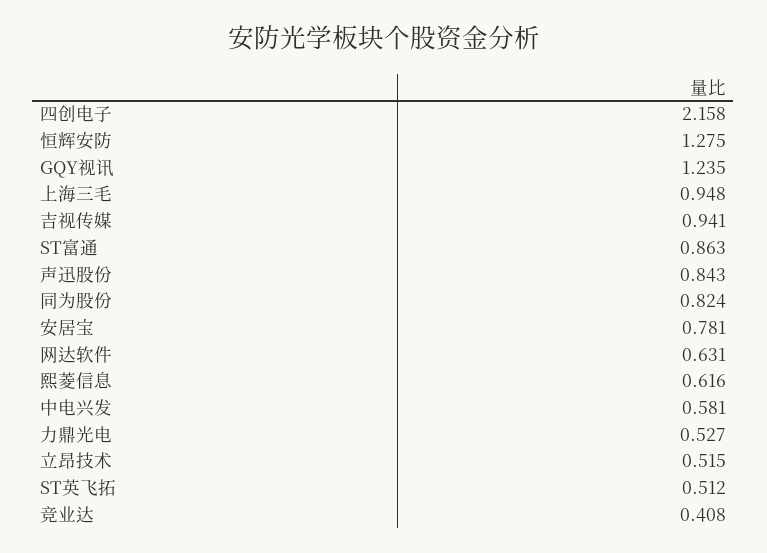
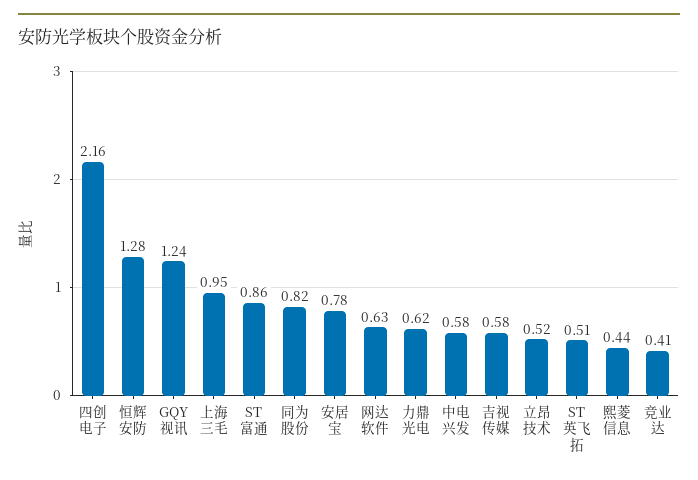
  {
    "四创电子": 2.158,
    "恒辉安防": 1.275,
    "GQY视讯": 1.235,
    "上海三毛": 0.948,
-   "吉视传媒": 0.941,
+   "吉视传媒": 0.58,
    "ST富通": 0.863,
-   "声迅股份": 0.843,
    "同为股份": 0.824,
    "安居宝": 0.781,
    "网达软件": 0.631,
-   "熙菱信息": 0.616,
+   "熙菱信息": 0.44,
    "中电兴发": 0.581,
-   "力鼎光电": 0.527,
+   "力鼎光电": 0.62,
    "立昂技术": 0.515,
    "ST英飞拓": 0.512,
    "竞业达": 0.408
  }

